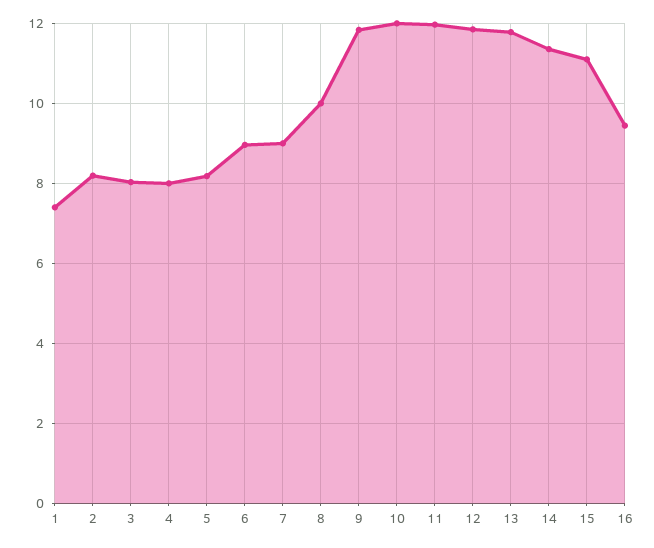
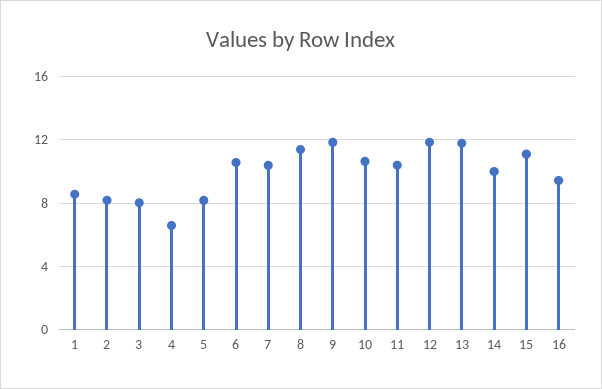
  {
-   "1": 7.4,
+   "1": 8.5,
    "2": 8.2,
    "3": 8,
-   "4": 8,
+   "4": 6.5,
    "5": 8.2,
-   "6": 9,
+   "6": 10.5,
-   "7": 9,
+   "7": 10.5,
-   "8": 10,
+   "8": 11.5,
    "9": 11.8,
-   "10": 12,
+   "10": 10.5,
-   "11": 12,
+   "11": 10.5,
    "12": 11.8,
    "13": 11.8,
-   "14": 11.4,
+   "14": 10,
    "15": 11.2,
    "16": 9.4
  }

